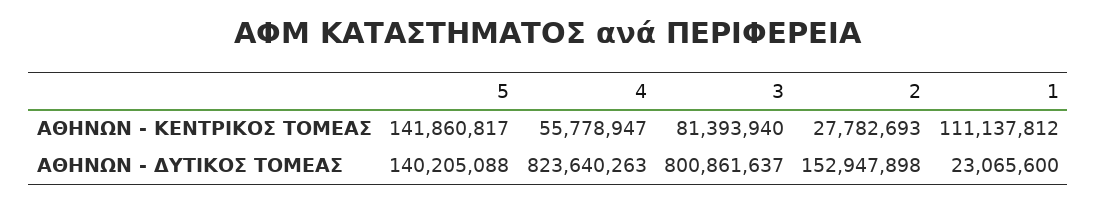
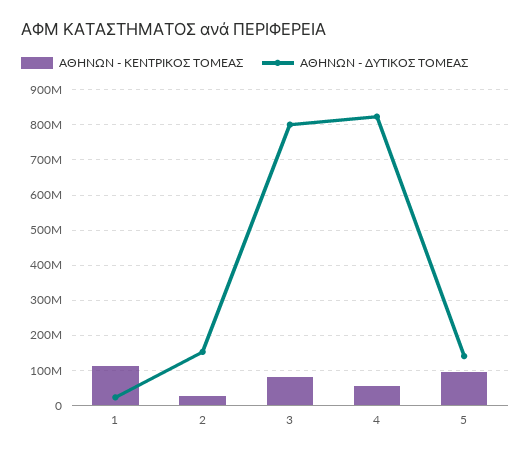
  {
    "ΑΘΗΝΩΝ - ΚΕΝΤΡΙΚΟΣ ΤΟΜΕΑΣ": {
-     "5": 141860817,
+     "5": 100000000,
      "4": 55778947,
      "3": 81393940,
      "2": 27782693,
      "1": 111137812
    },
    "ΑΘΗΝΩΝ - ΔΥΤΙΚΟΣ ΤΟΜΕΑΣ": {
      "5": 140205088,
      "4": 823640263,
      "3": 800861637,
      "2": 152947898,
      "1": 23065600
    }
  }

